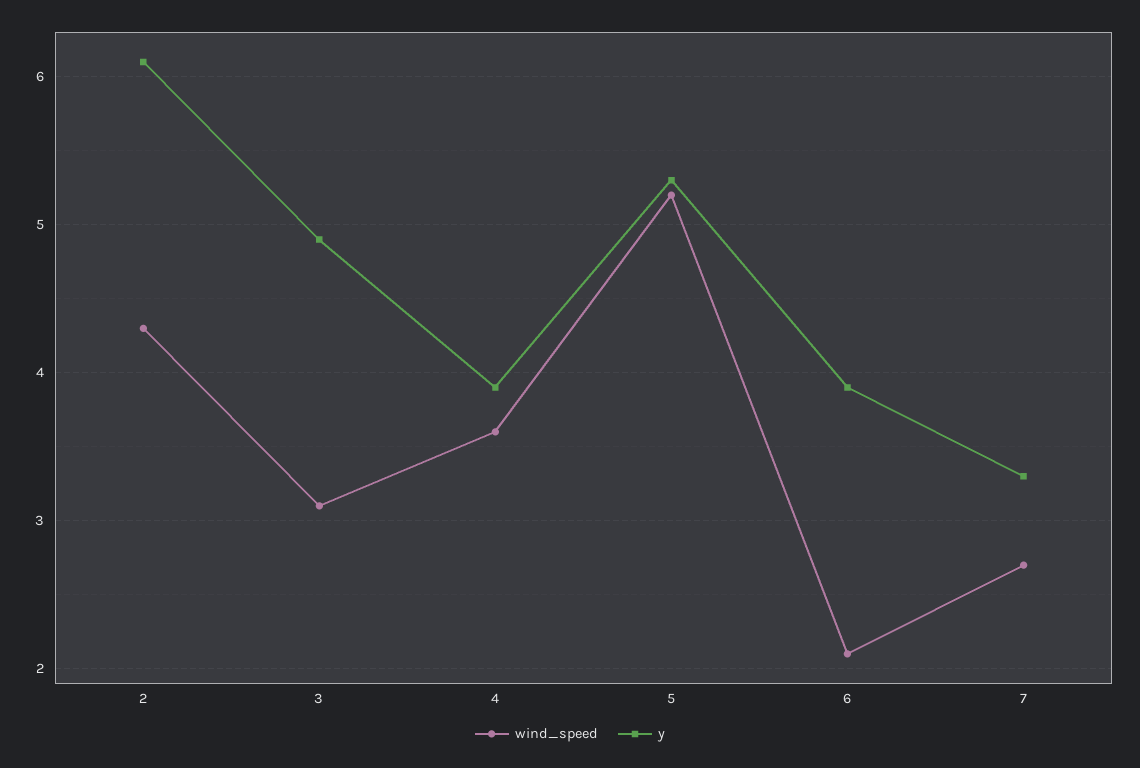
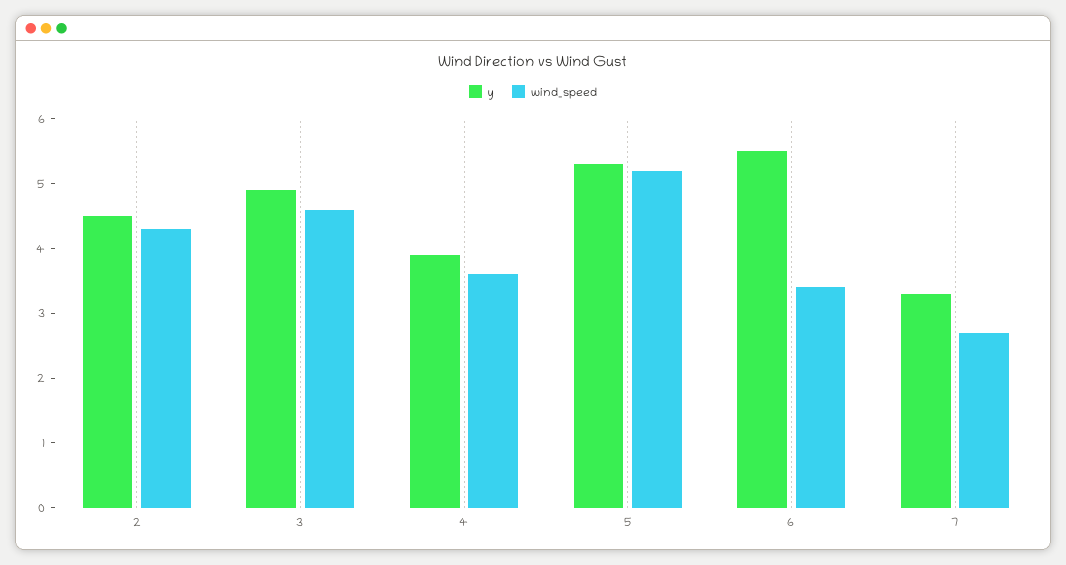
  {
    "wind_speed": {
      "2": 4.3,
-     "3": 3.1,
+     "3": 4.5,
      "4": 3.6,
      "5": 5.2,
-     "6": 2.1,
+     "6": 3.5,
      "7": 2.7
    },
    "y": {
-     "2": 6.1,
+     "2": 4.5,
      "3": 4.9,
      "4": 3.9,
      "5": 5.3,
-     "6": 3.9,
+     "6": 5.5,
      "7": 3.3
    }
  }

